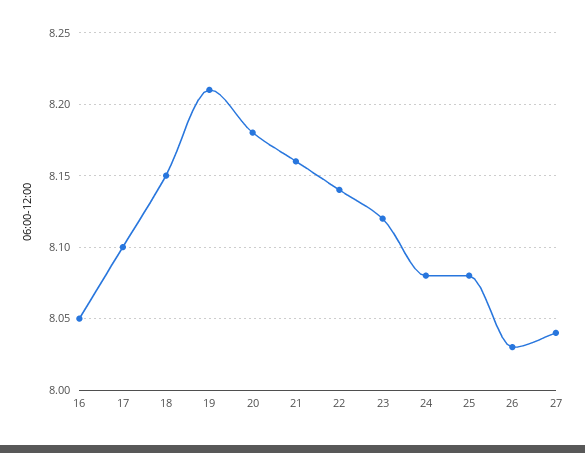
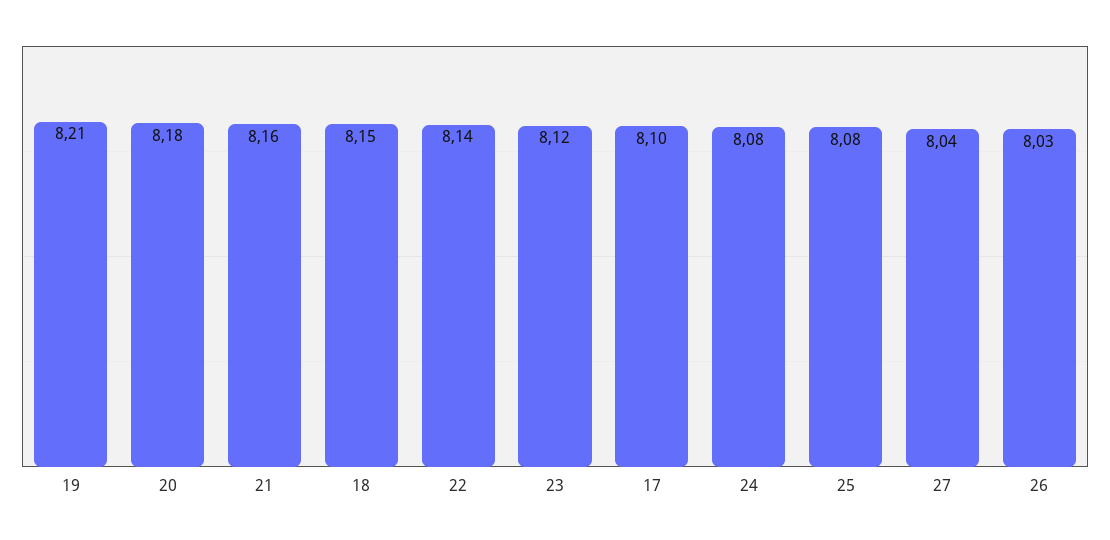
  {
-   "16": 8.05,
    "17": 8.1,
    "18": 8.15,
    "19": 8.21,
    "20": 8.18,
    "21": 8.16,
    "22": 8.14,
    "23": 8.12,
    "24": 8.08,
    "25": 8.08,
    "26": 8.03,
    "27": 8.04
  }

